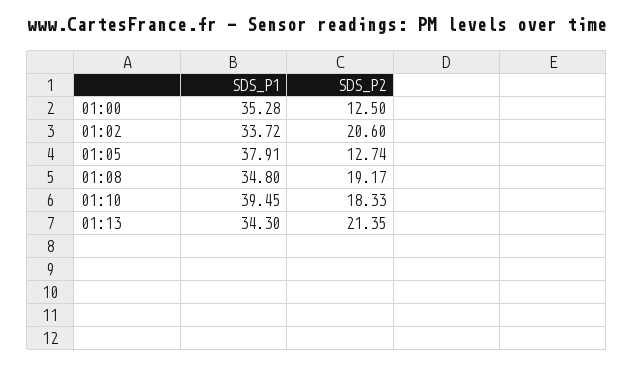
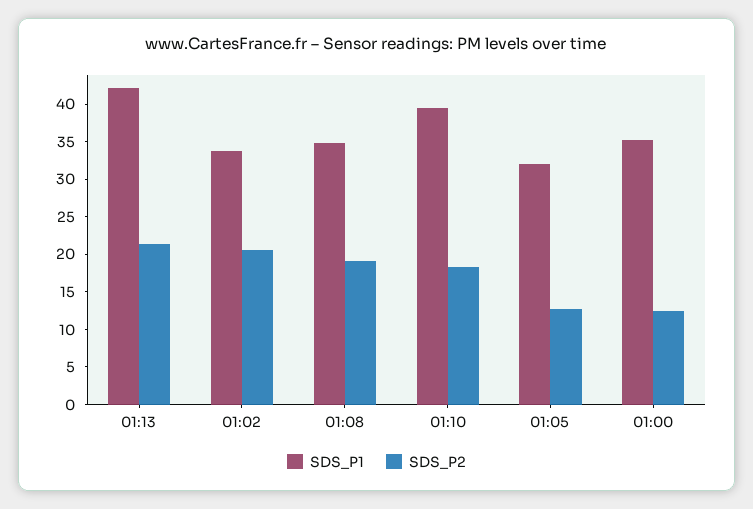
  {
    "SDS_P1": {
      "01:00": 35.28,
      "01:02": 33.72,
-     "01:05": 37.91,
+     "01:05": 32.5,
      "01:08": 34.8,
      "01:10": 39.45,
-     "01:13": 34.3
+     "01:13": 42.5
    },
    "SDS_P2": {
      "01:00": 12.5,
      "01:02": 20.6,
      "01:05": 12.74,
      "01:08": 19.17,
      "01:10": 18.33,
      "01:13": 21.35
    }
  }

